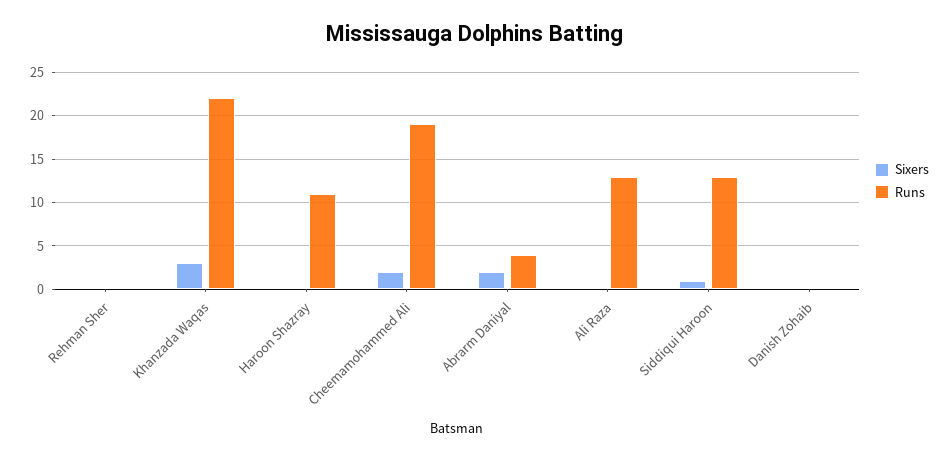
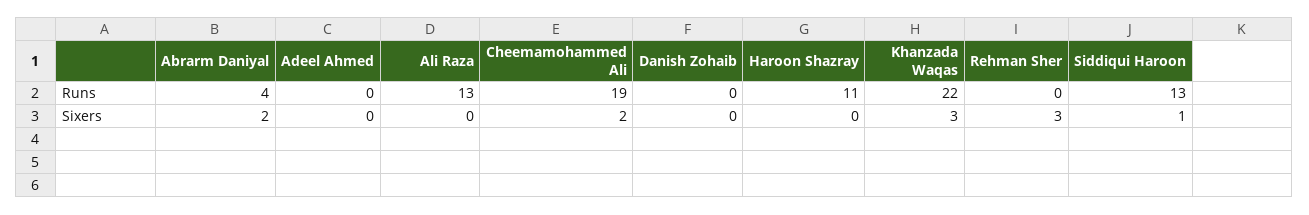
  {
    "Sixers": {
-     "Rehman Sher": 0,
+     "Rehman Sher": 3,
      "Khanzada Waqas": 3,
      "Haroon Shazray": 0,
      "Cheemamohammed Ali": 2,
      "Abrarm Daniyal": 2,
      "Ali Raza": 0,
      "Siddiqui Haroon": 1,
-     "Danish Zohaib": 0
+     "Danish Zohaib": 0,
+     "Adeel Ahmed": 0
    },
    "Runs": {
      "Rehman Sher": 0,
      "Khanzada Waqas": 22,
      "Haroon Shazray": 11,
      "Cheemamohammed Ali": 19,
      "Abrarm Daniyal": 4,
      "Ali Raza": 13,
      "Siddiqui Haroon": 13,
-     "Danish Zohaib": 0
+     "Danish Zohaib": 0,
+     "Adeel Ahmed": 0
    }
  }

